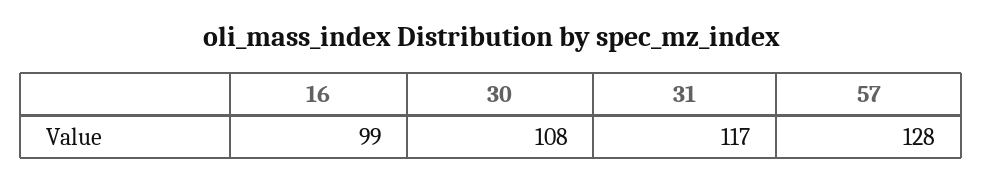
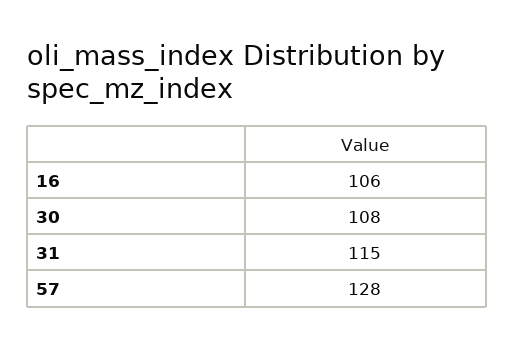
  {
-   "16": 99,
+   "16": 106,
    "30": 108,
-   "31": 117,
+   "31": 115,
    "57": 128
  }

